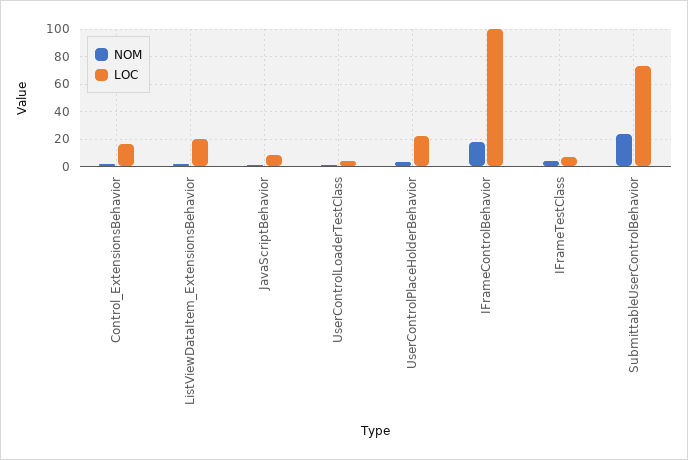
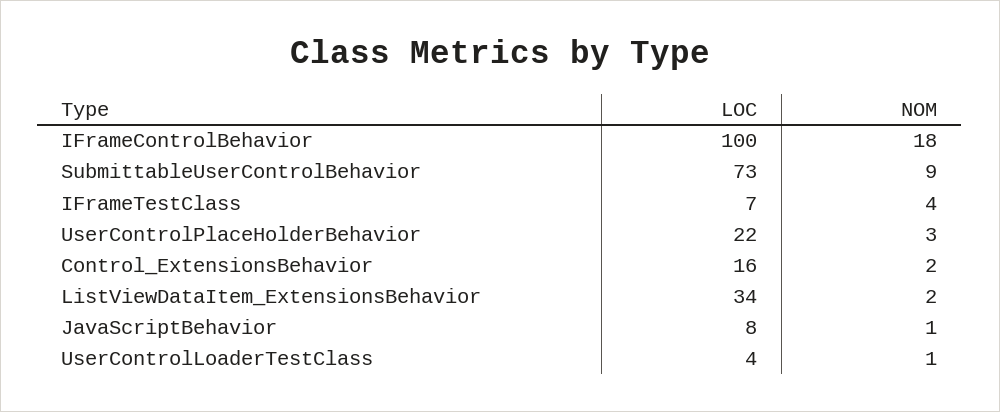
  {
    "NOM": {
      "Control_ExtensionsBehavior": 2,
      "ListViewDataItem_ExtensionsBehavior": 2,
      "JavaScriptBehavior": 1,
      "UserControlLoaderTestClass": 1,
      "UserControlPlaceHolderBehavior": 3,
      "IFrameControlBehavior": 18,
      "IFrameTestClass": 4,
-     "SubmittableUserControlBehavior": 25
+     "SubmittableUserControlBehavior": 9
    },
    "LOC": {
      "Control_ExtensionsBehavior": 16,
-     "ListViewDataItem_ExtensionsBehavior": 20,
+     "ListViewDataItem_ExtensionsBehavior": 34,
      "JavaScriptBehavior": 8,
      "UserControlLoaderTestClass": 4,
      "UserControlPlaceHolderBehavior": 22,
      "IFrameControlBehavior": 100,
      "IFrameTestClass": 7,
      "SubmittableUserControlBehavior": 73
    }
  }

